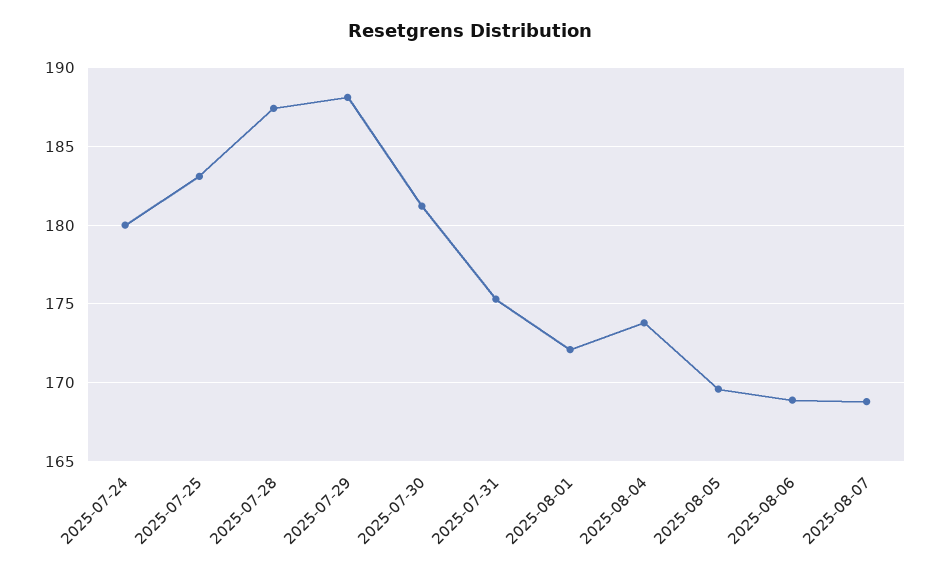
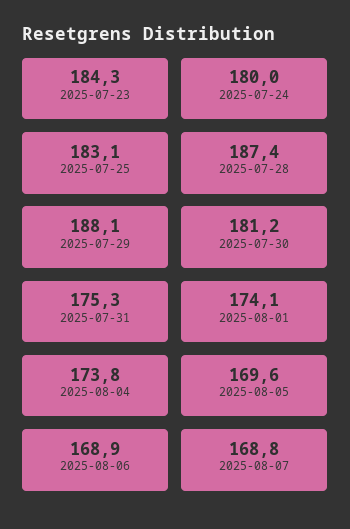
  {
    "2025-07-24": 180,
    "2025-07-25": 183.1,
    "2025-07-28": 187.4,
    "2025-07-29": 188.1,
    "2025-07-30": 181.2,
    "2025-07-31": 175.3,
-   "2025-08-01": 172,
+   "2025-08-01": 174.1,
    "2025-08-04": 173.8,
    "2025-08-05": 169.6,
    "2025-08-06": 168.9,
-   "2025-08-07": 168.8
+   "2025-08-07": 168.8,
+   "2025-07-23": 184.3
  }

